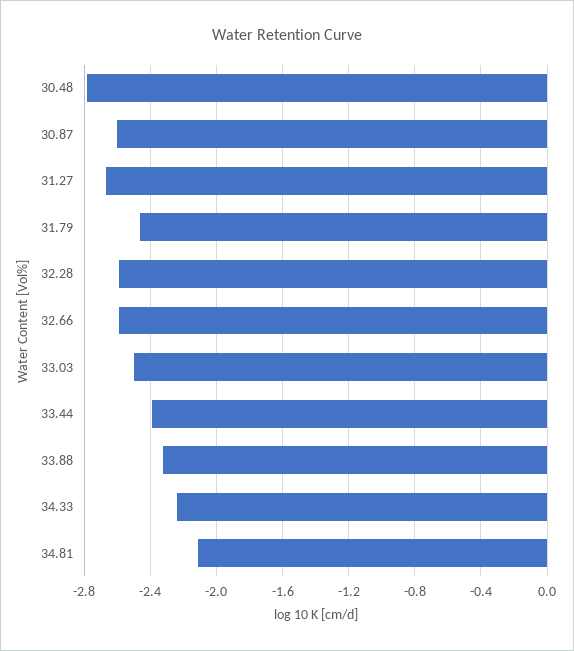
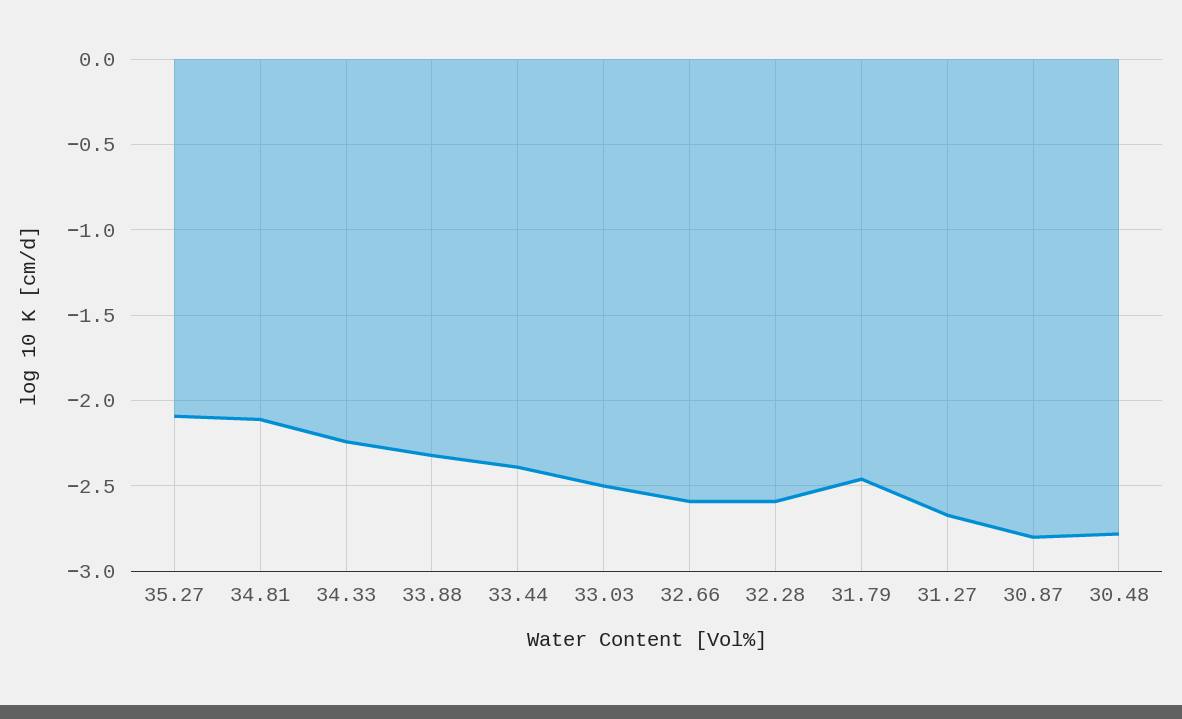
  {
    "30.48": -2.8,
-   "30.87": -2.6,
+   "30.87": -2.8,
    "31.27": -2.65,
    "31.79": -2.45,
    "32.28": -2.6,
    "32.66": -2.6,
    "33.03": -2.5,
    "33.44": -2.4,
    "33.88": -2.3,
    "34.33": -2.25,
-   "34.81": -2.1
+   "34.81": -2.1,
+   "35.27": -2.1
  }

